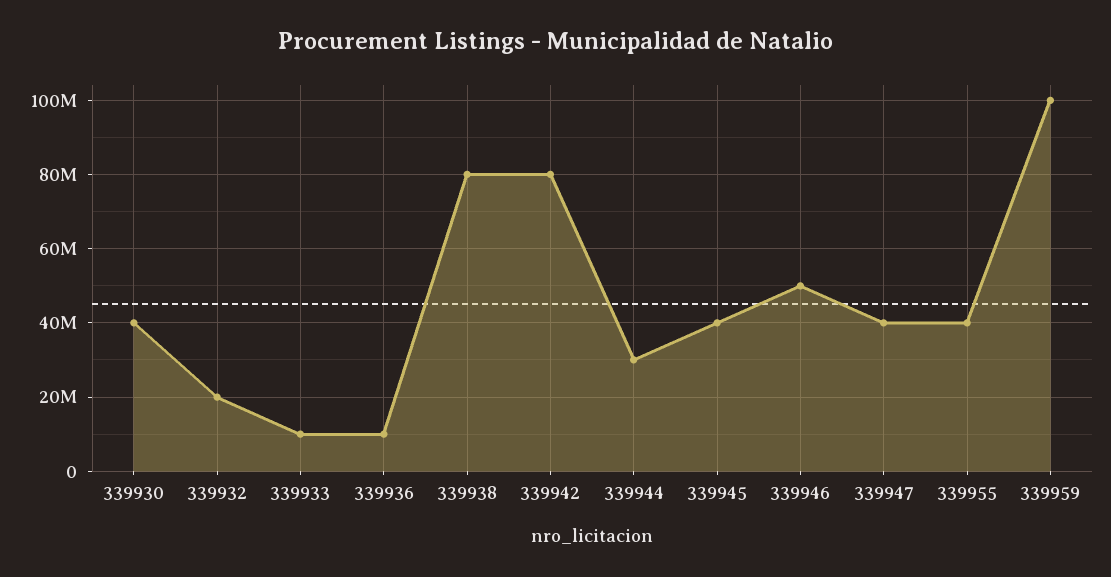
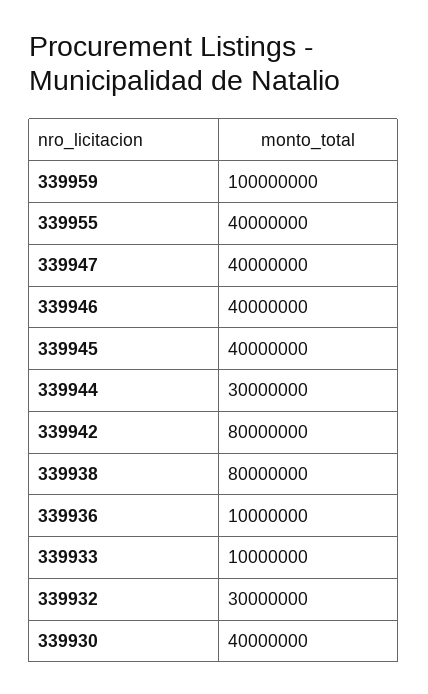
  {
    "339930": 40000000,
-   "339932": 20000000,
+   "339932": 30000000,
    "339933": 10000000,
    "339936": 10000000,
    "339938": 80000000,
    "339942": 80000000,
    "339944": 30000000,
    "339945": 40000000,
-   "339946": 50000000,
+   "339946": 40000000,
    "339947": 40000000,
    "339955": 40000000,
    "339959": 100000000
  }

